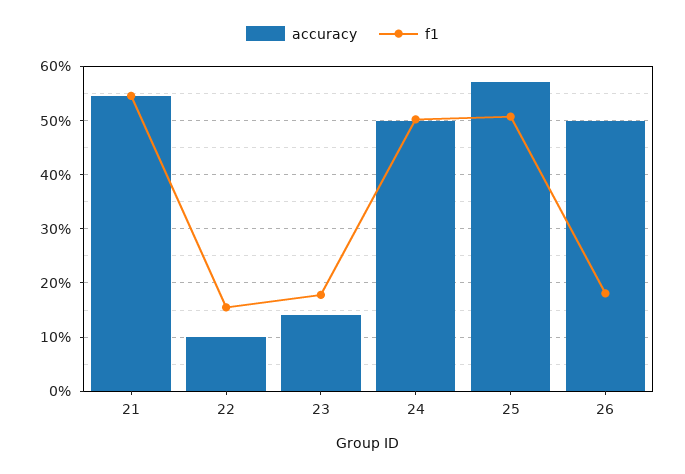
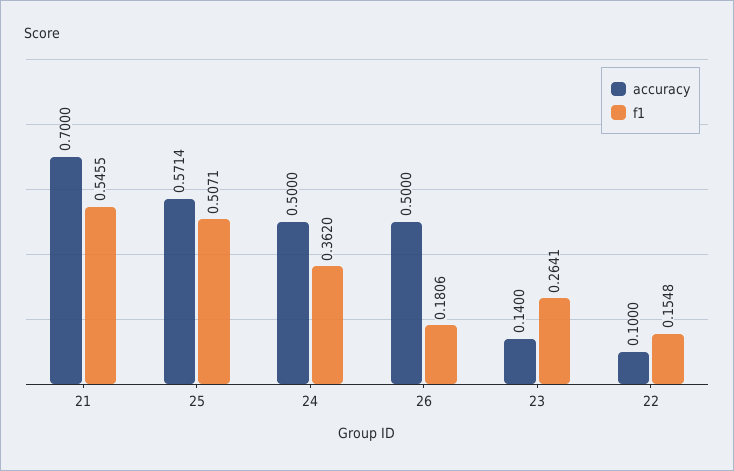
  {
    "accuracy": {
-     "21": 0.54,
+     "21": 0.7,
      "22": 0.1,
      "23": 0.14,
      "24": 0.5,
      "25": 0.5714,
      "26": 0.5
    },
    "f1": {
      "21": 0.5455,
      "22": 0.1548,
-     "23": 0.18,
+     "23": 0.2641,
-     "24": 0.5,
+     "24": 0.362,
      "25": 0.5071,
      "26": 0.1806
    }
  }

